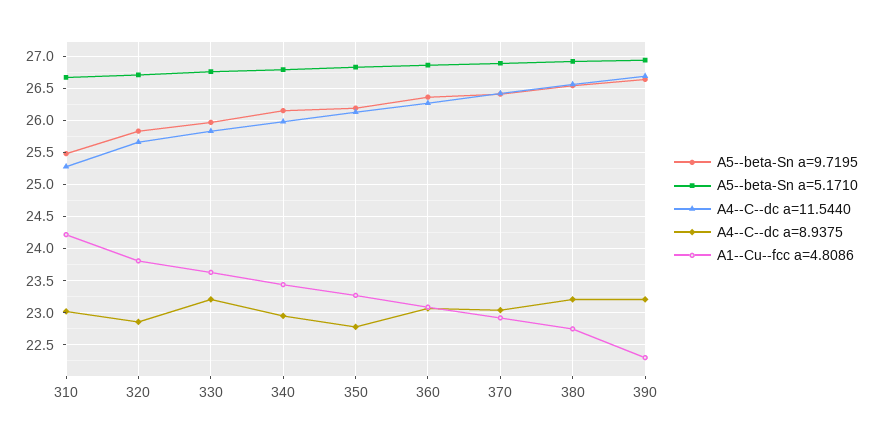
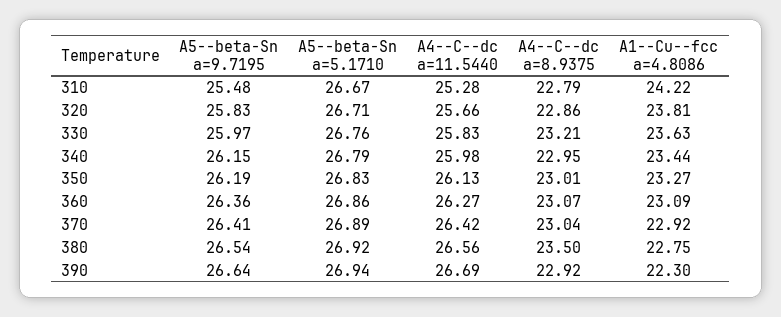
  {
    "A5--beta-Sn a=9.7195": {
      "310": 25.48,
      "320": 25.83,
      "330": 25.97,
      "340": 26.15,
      "350": 26.19,
      "360": 26.36,
      "370": 26.41,
      "380": 26.54,
      "390": 26.64
    },
    "A5--beta-Sn a=5.1710": {
      "310": 26.67,
      "320": 26.71,
      "330": 26.76,
      "340": 26.79,
      "350": 26.83,
      "360": 26.86,
      "370": 26.89,
      "380": 26.92,
      "390": 26.94
    },
    "A4--C--dc a=11.5440": {
      "310": 25.28,
      "320": 25.66,
      "330": 25.83,
      "340": 25.98,
      "350": 26.13,
      "360": 26.27,
      "370": 26.42,
      "380": 26.56,
      "390": 26.69
    },
    "A4--C--dc a=8.9375": {
-     "310": 23,
+     "310": 22.79,
      "320": 22.86,
      "330": 23.21,
      "340": 22.95,
-     "350": 22.8,
+     "350": 23.01,
      "360": 23.07,
      "370": 23.04,
-     "380": 23.2,
+     "380": 23.5,
-     "390": 23.2
+     "390": 22.92
    },
    "A1--Cu--fcc a=4.8086": {
      "310": 24.22,
      "320": 23.81,
      "330": 23.63,
      "340": 23.44,
      "350": 23.27,
      "360": 23.09,
      "370": 22.92,
      "380": 22.75,
      "390": 22.3
    }
  }

